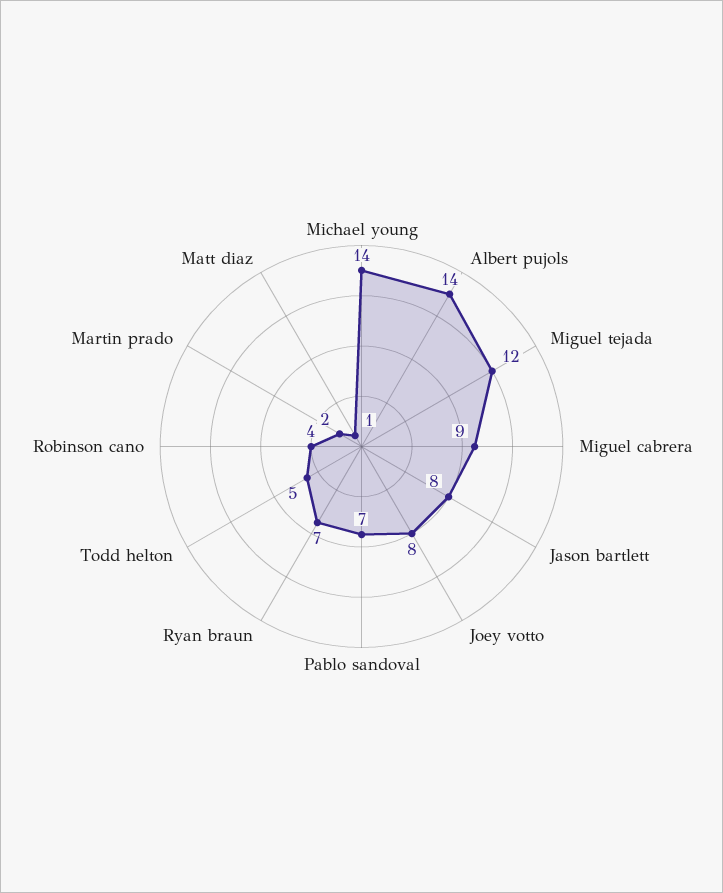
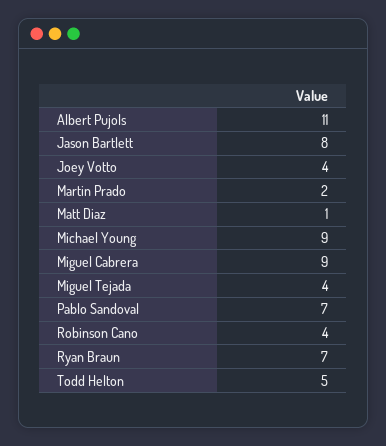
  {
-   "Michael young": 14,
+   "Michael young": 9,
-   "Albert pujols": 14,
+   "Albert pujols": 11,
-   "Miguel tejada": 12,
+   "Miguel tejada": 4,
    "Miguel cabrera": 9,
    "Jason bartlett": 8,
-   "Joey votto": 8,
+   "Joey votto": 4,
    "Pablo sandoval": 7,
    "Ryan braun": 7,
    "Todd helton": 5,
    "Robinson cano": 4,
    "Martin prado": 2,
    "Matt diaz": 1
  }

